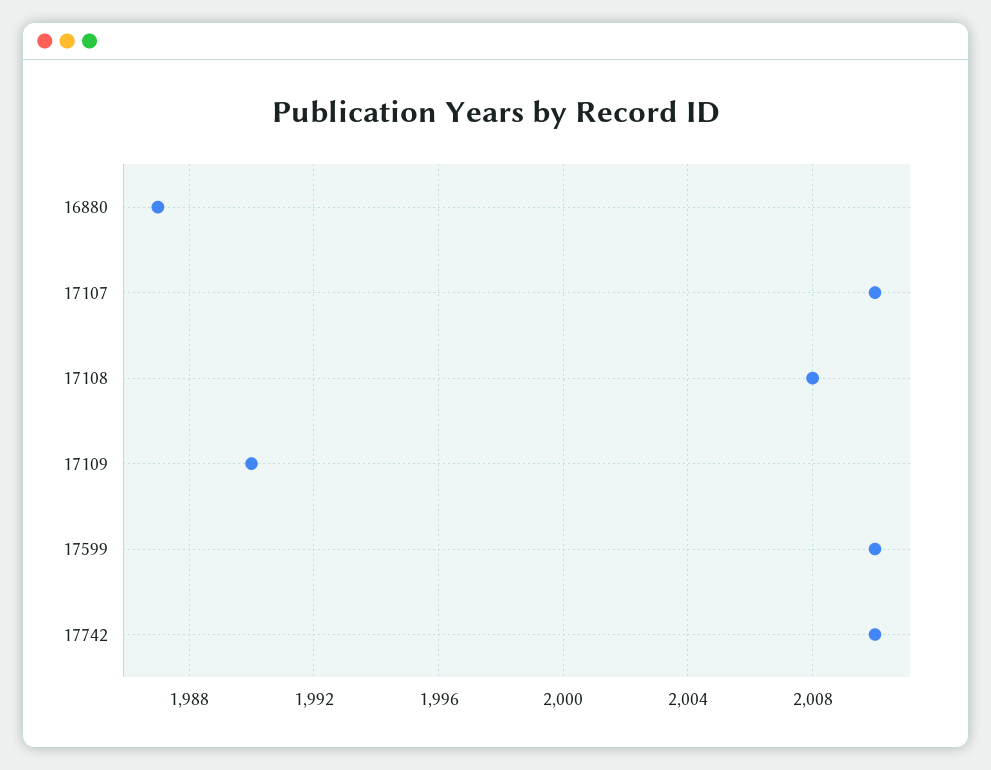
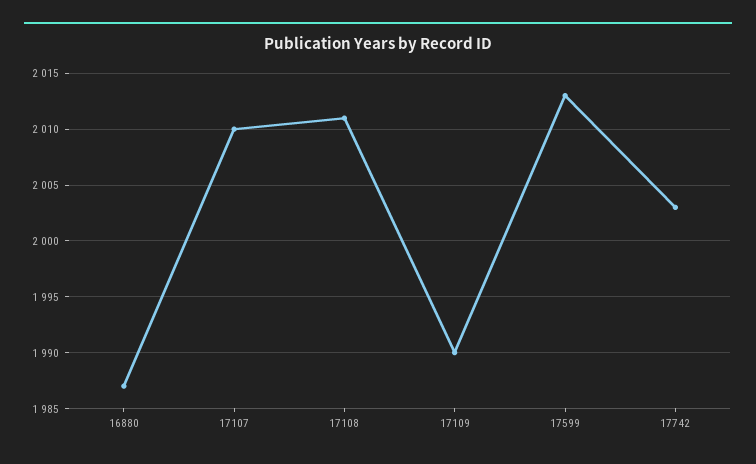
  {
    "16880": 1987,
    "17107": 2010,
-   "17108": 2008,
+   "17108": 2011,
    "17109": 1990,
-   "17599": 2010,
+   "17599": 2013,
-   "17742": 2010
+   "17742": 2003
  }

